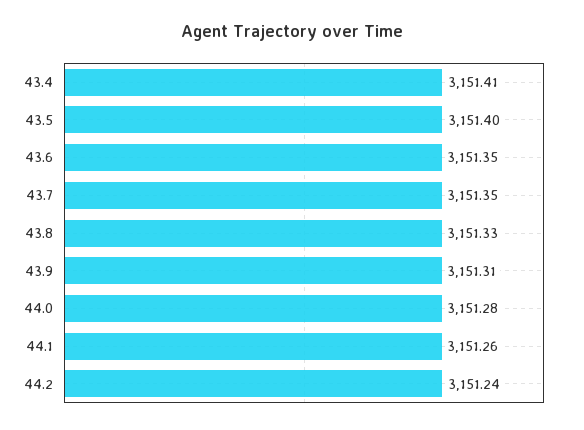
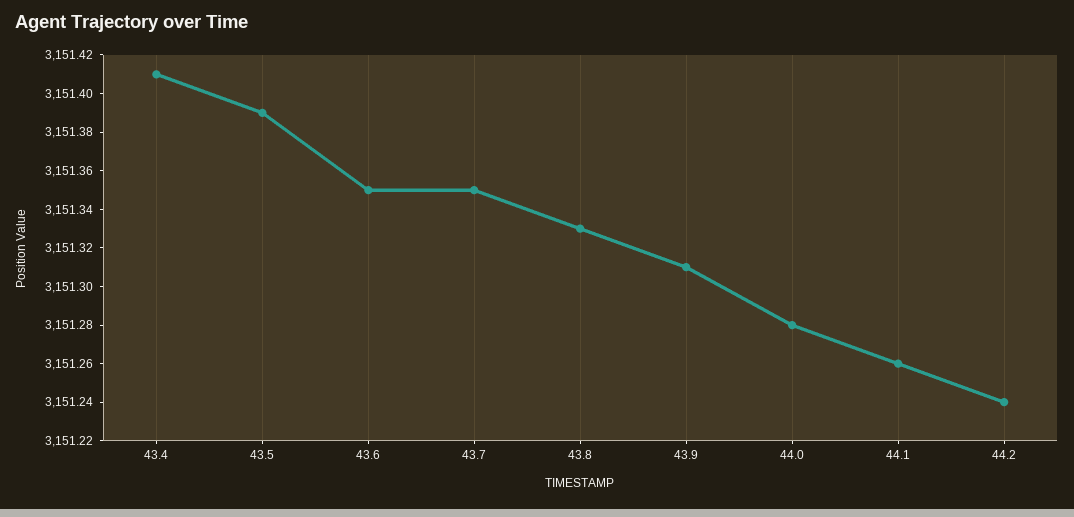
  {
    "43.4": 3151.41,
-   "43.5": 3151.4,
+   "43.5": 3151.39,
    "43.6": 3151.35,
    "43.7": 3151.35,
    "43.8": 3151.33,
    "43.9": 3151.31,
    "44.0": 3151.28,
    "44.1": 3151.26,
    "44.2": 3151.24
  }

